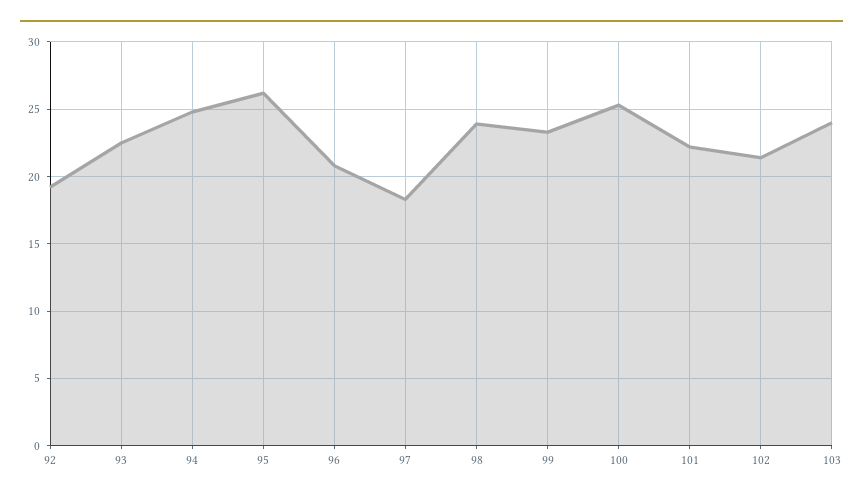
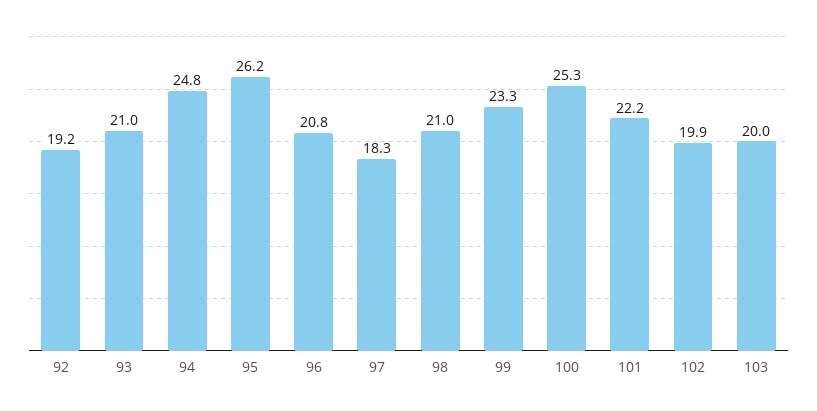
  {
    "92": 19.2,
-   "93": 22.5,
+   "93": 21,
    "94": 24.8,
    "95": 26.2,
    "96": 20.8,
    "97": 18.3,
-   "98": 24,
+   "98": 21,
    "99": 23.3,
    "100": 25.3,
    "101": 22.2,
-   "102": 21.5,
+   "102": 19.9,
-   "103": 24
+   "103": 20
  }

